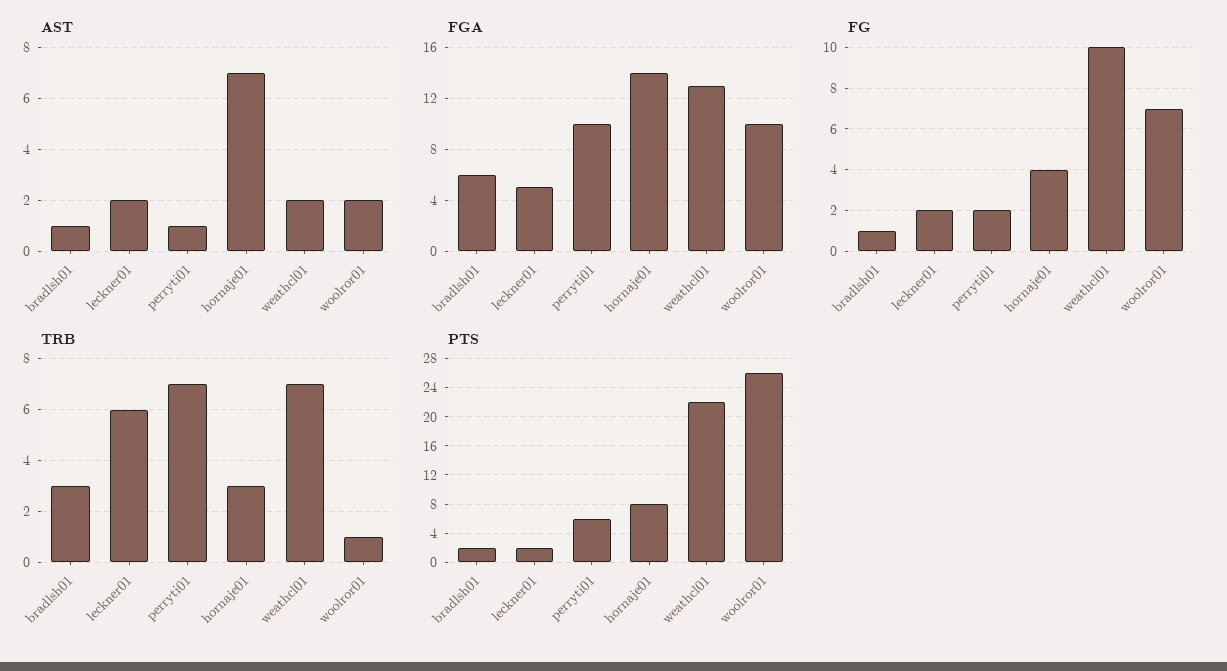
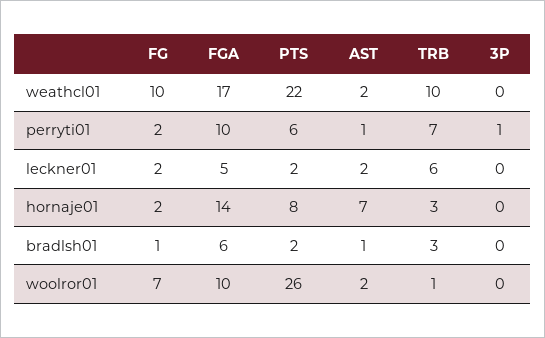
  {
    "AST": {
      "bradlsh01": 1,
      "leckner01": 2,
      "perryti01": 1,
      "hornaje01": 7,
      "weathcl01": 2,
      "woolror01": 2
    },
    "FGA": {
      "bradlsh01": 6,
      "leckner01": 5,
      "perryti01": 10,
      "hornaje01": 14,
-     "weathcl01": 13,
+     "weathcl01": 17,
      "woolror01": 10
    },
    "FG": {
      "bradlsh01": 1,
      "leckner01": 2,
      "perryti01": 2,
-     "hornaje01": 4,
+     "hornaje01": 2,
      "weathcl01": 10,
      "woolror01": 7
    },
    "TRB": {
      "bradlsh01": 3,
      "leckner01": 6,
      "perryti01": 7,
      "hornaje01": 3,
-     "weathcl01": 7,
+     "weathcl01": 10,
      "woolror01": 1
    },
    "PTS": {
      "bradlsh01": 2,
      "leckner01": 2,
      "perryti01": 6,
      "hornaje01": 8,
      "weathcl01": 22,
      "woolror01": 26
-   }
+   },
+   "3P": {
+     "weathcl01": 0,
+     "perryti01": 1,
+     "leckner01": 0,
+     "hornaje01": 0,
+     "bradlsh01": 0,
+     "woolror01": 0
+   }
  }

